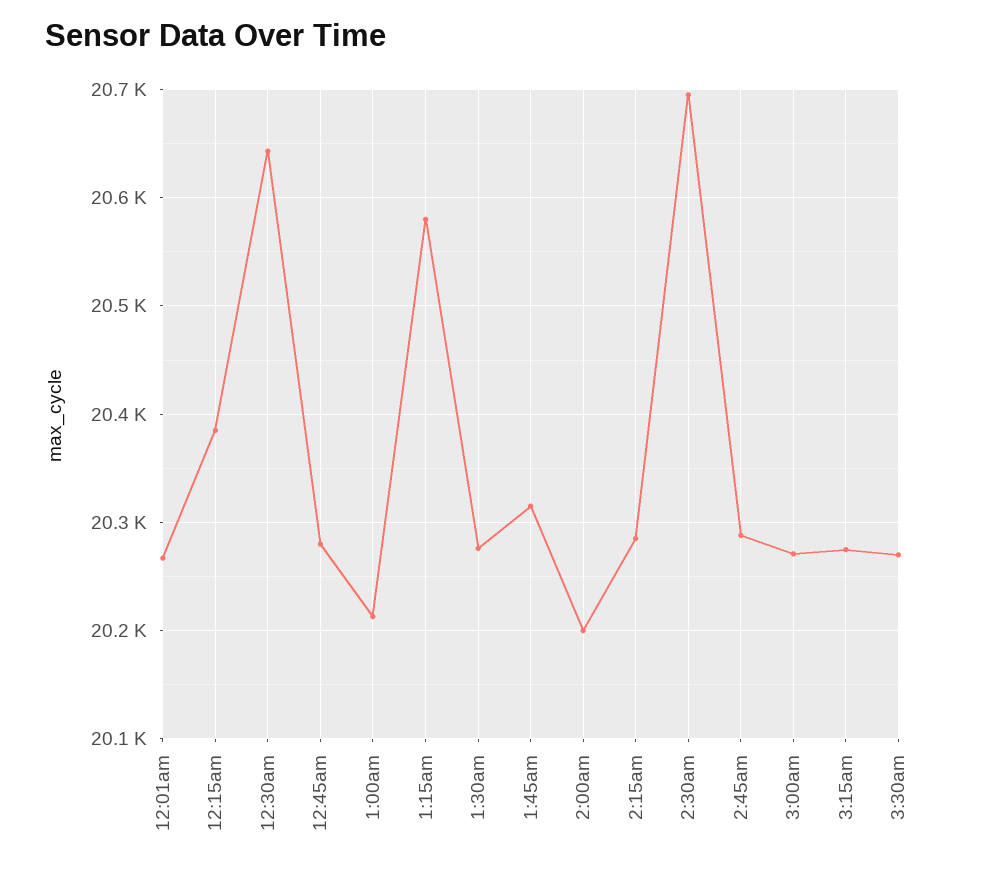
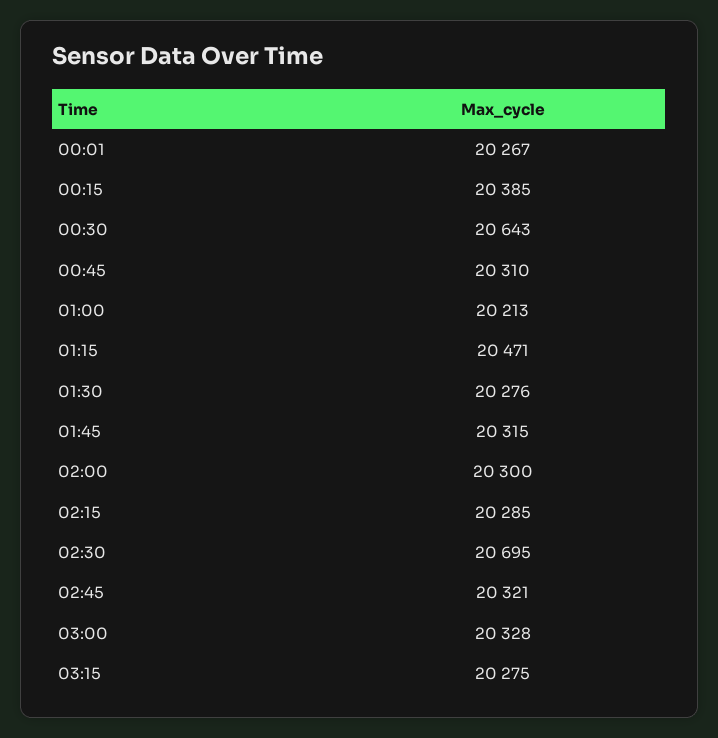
  {
    "12:01am": 20267,
    "12:15am": 20385,
    "12:30am": 20643,
-   "12:45am": 20280,
+   "12:45am": 20310,
    "1:00am": 20213,
-   "1:15am": 20580,
+   "1:15am": 20471,
    "1:30am": 20276,
    "1:45am": 20315,
-   "2:00am": 20200,
+   "2:00am": 20300,
    "2:15am": 20285,
    "2:30am": 20695,
-   "2:45am": 20290,
+   "2:45am": 20321,
-   "3:00am": 20270,
+   "3:00am": 20328,
-   "3:15am": 20275,
+   "3:15am": 20275
-   "3:30am": 20270
  }

